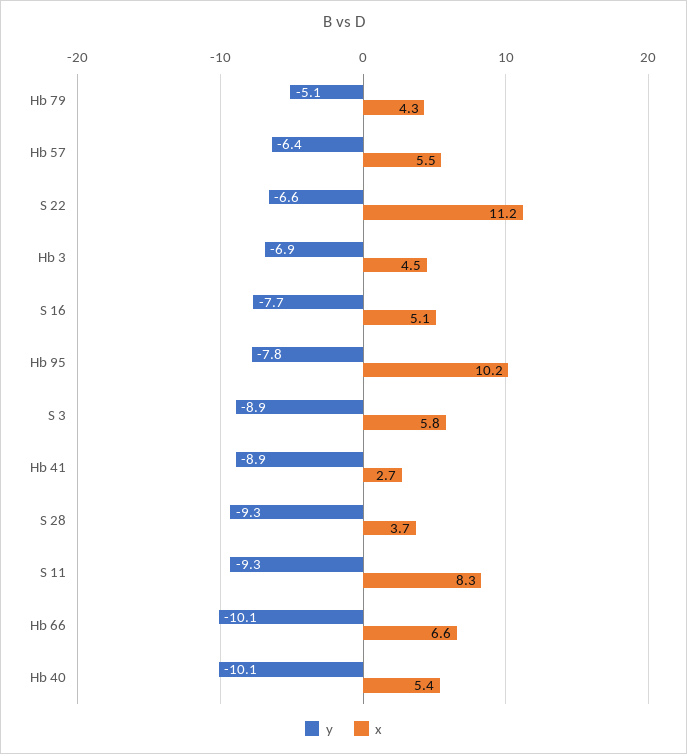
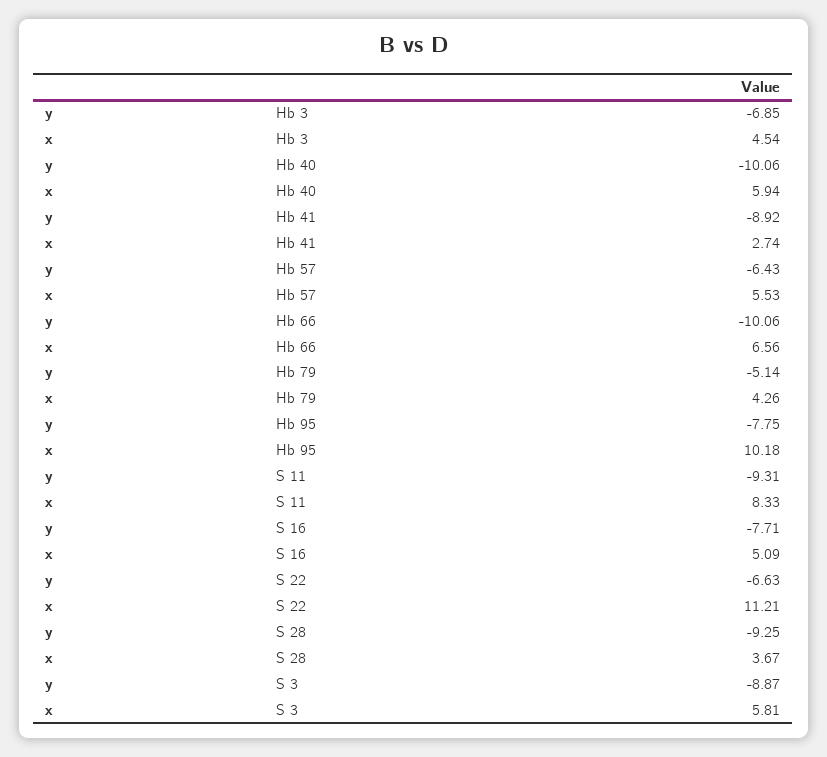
  {
    "y": {
      "Hb 79": -5.14,
      "Hb 57": -6.43,
      "S 22": -6.63,
      "Hb 3": -6.85,
      "S 16": -7.71,
      "Hb 95": -7.75,
      "S 3": -8.87,
      "Hb 41": -8.92,
      "S 28": -9.25,
      "S 11": -9.31,
      "Hb 66": -10.06,
      "Hb 40": -10.06
    },
    "x": {
      "Hb 79": 4.26,
      "Hb 57": 5.53,
      "S 22": 11.21,
      "Hb 3": 4.54,
      "S 16": 5.09,
      "Hb 95": 10.18,
      "S 3": 5.81,
      "Hb 41": 2.74,
      "S 28": 3.67,
      "S 11": 8.33,
      "Hb 66": 6.56,
-     "Hb 40": 5.4
+     "Hb 40": 5.94
    }
  }

